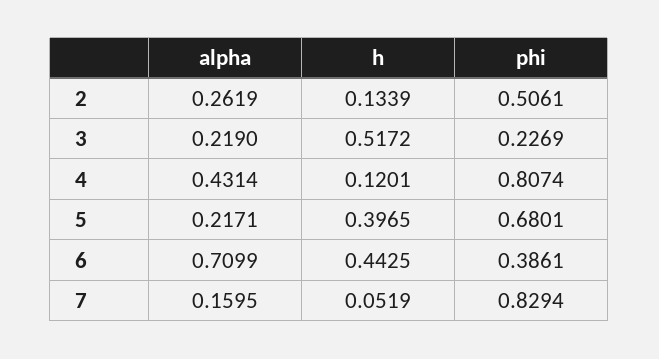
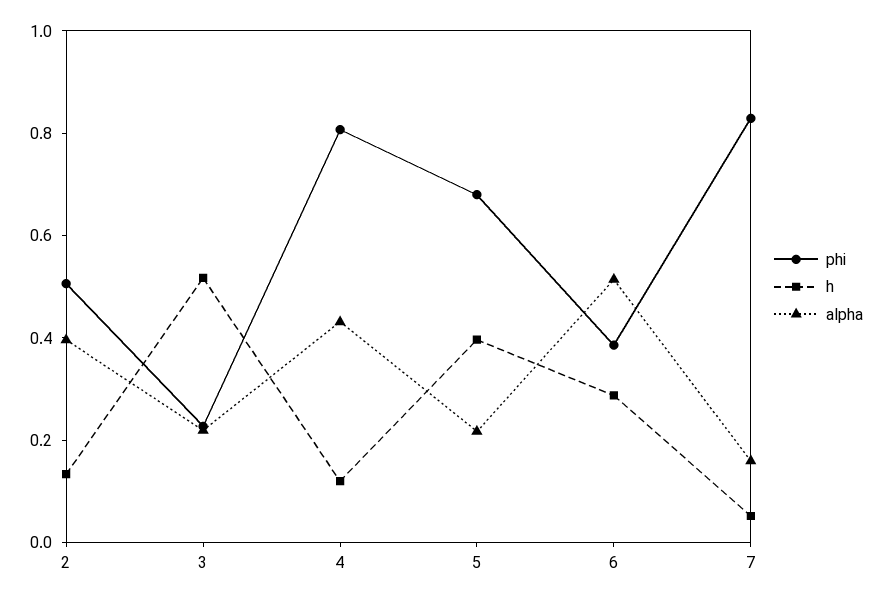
  {
    "alpha": {
-     "2": 0.2619,
+     "2": 0.4,
      "3": 0.219,
      "4": 0.4314,
      "5": 0.2171,
-     "6": 0.7099,
+     "6": 0.5,
      "7": 0.1595
    },
    "h": {
      "2": 0.1339,
      "3": 0.5172,
      "4": 0.1201,
      "5": 0.3965,
-     "6": 0.4425,
+     "6": 0.3,
      "7": 0.0519
    },
    "phi": {
      "2": 0.5061,
      "3": 0.2269,
      "4": 0.8074,
      "5": 0.6801,
      "6": 0.3861,
      "7": 0.8294
    }
  }

